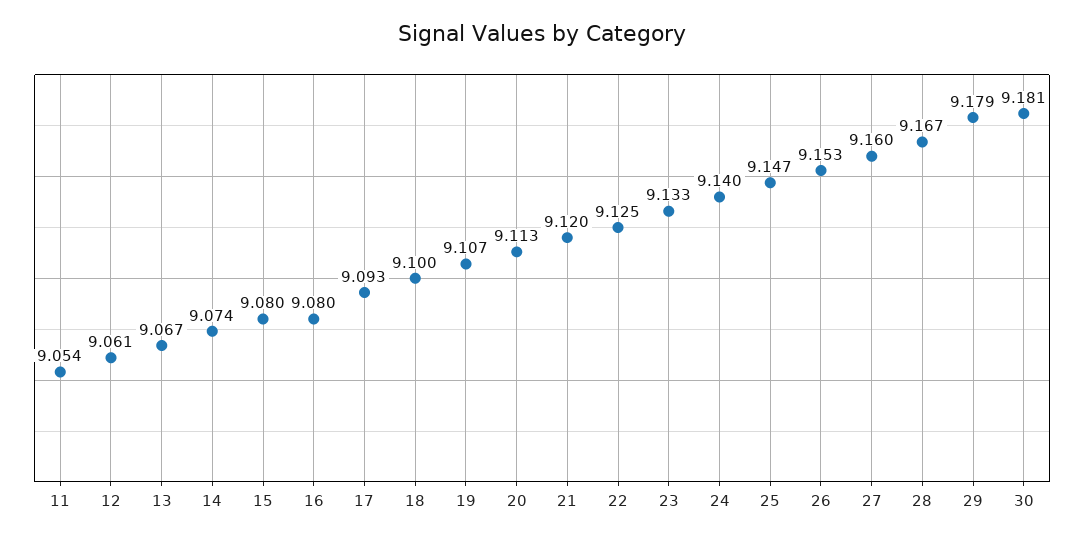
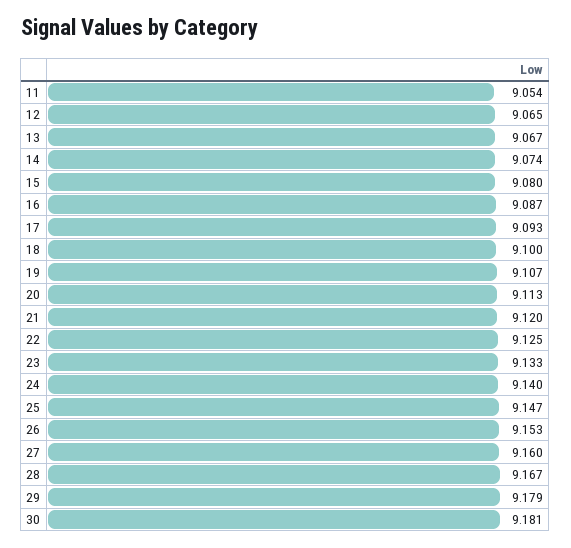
  {
    "11": 9.054,
-   "12": 9.061,
+   "12": 9.065,
    "13": 9.067,
    "14": 9.074,
    "15": 9.08,
-   "16": 9.08,
+   "16": 9.087,
    "17": 9.093,
    "18": 9.1,
    "19": 9.107,
    "20": 9.113,
    "21": 9.12,
    "22": 9.125,
    "23": 9.133,
    "24": 9.14,
    "25": 9.147,
    "26": 9.153,
    "27": 9.16,
    "28": 9.167,
    "29": 9.179,
    "30": 9.181
  }

